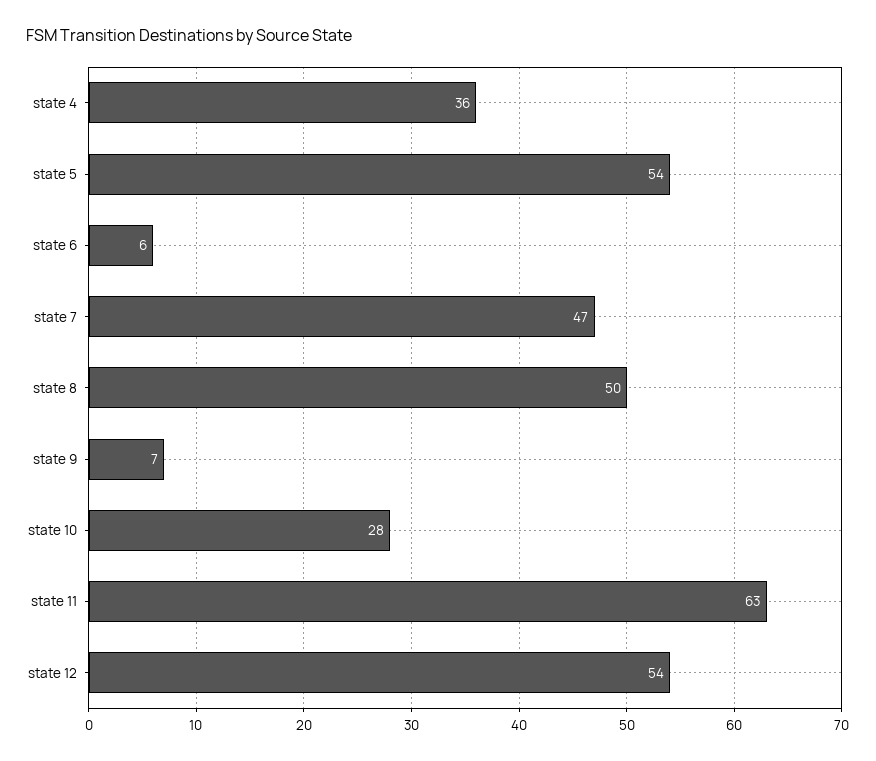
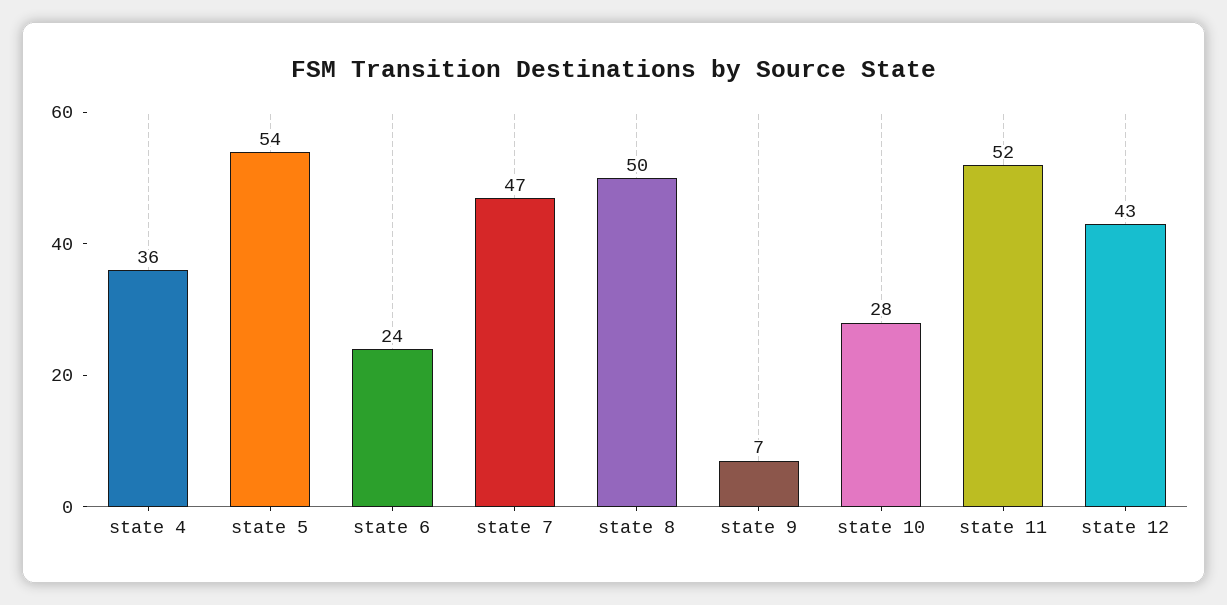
  {
    "state 4": 36,
    "state 5": 54,
-   "state 6": 6,
+   "state 6": 24,
    "state 7": 47,
    "state 8": 50,
    "state 9": 7,
    "state 10": 28,
-   "state 11": 63,
+   "state 11": 52,
-   "state 12": 54
+   "state 12": 43
  }

